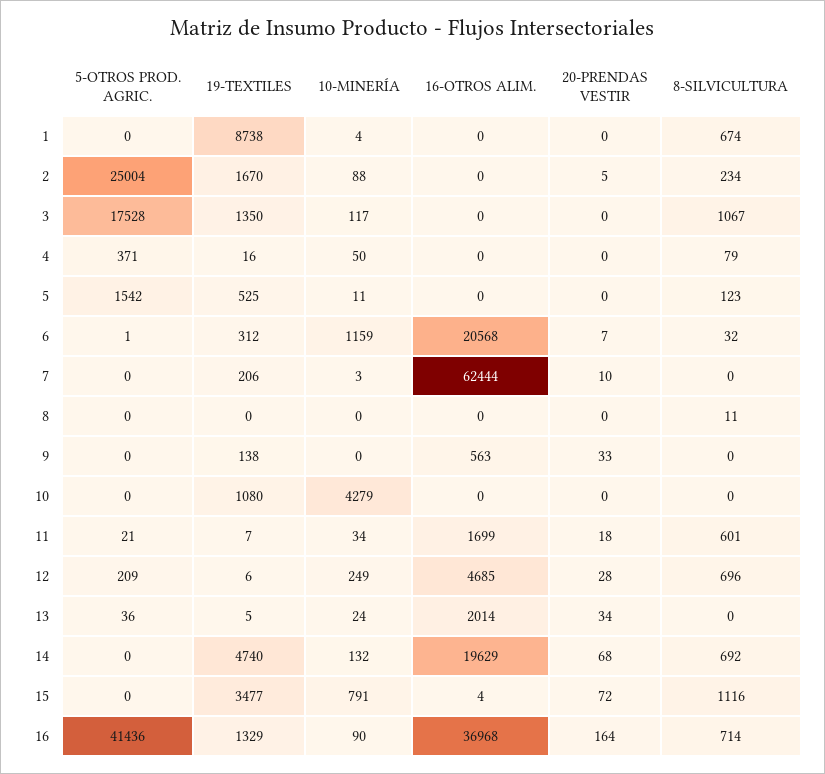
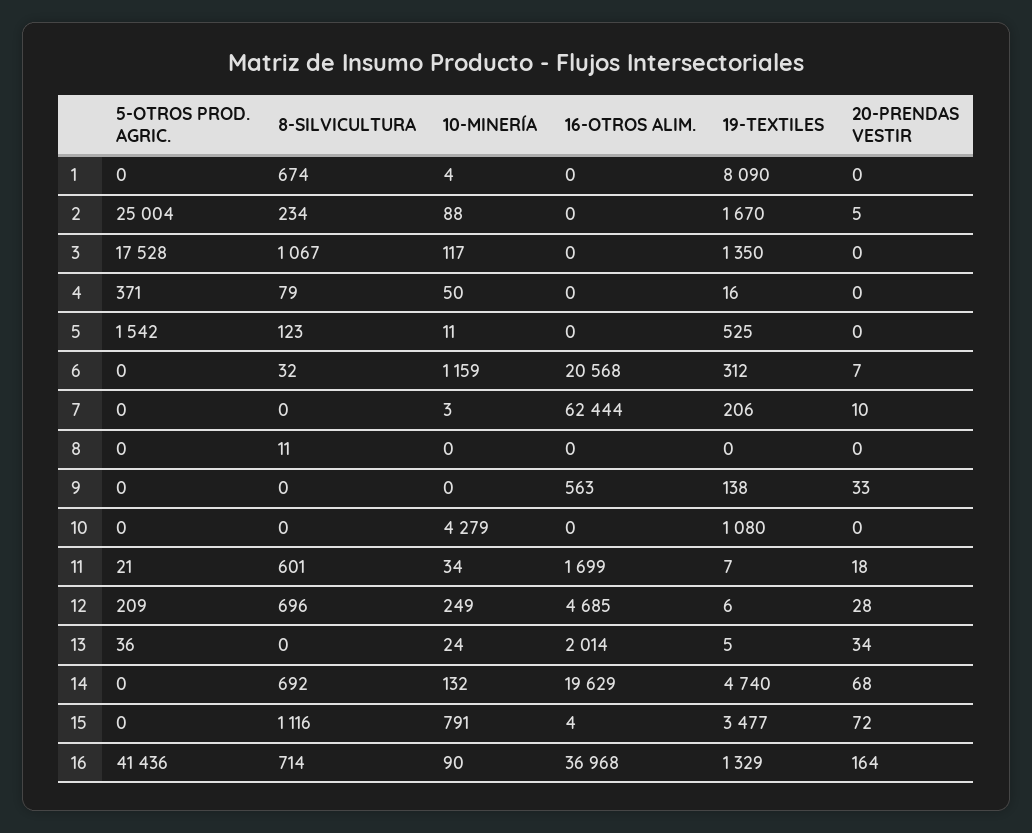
  {
    "5-OTROS PROD. AGRIC.": {
      "1": 0,
      "2": 25004,
      "3": 17528,
      "4": 371,
      "5": 1542,
-     "6": 1,
+     "6": 0,
      "7": 0,
      "8": 0,
      "9": 0,
      "10": 0,
      "11": 21,
      "12": 209,
      "13": 36,
      "14": 0,
      "15": 0,
      "16": 41436
    },
    "19-TEXTILES": {
-     "1": 8738,
+     "1": 8090,
      "2": 1670,
      "3": 1350,
      "4": 16,
      "5": 525,
      "6": 312,
      "7": 206,
      "8": 0,
      "9": 138,
      "10": 1080,
      "11": 7,
      "12": 6,
      "13": 5,
      "14": 4740,
      "15": 3477,
      "16": 1329
    },
    "10-MINERÍA": {
      "1": 4,
      "2": 88,
      "3": 117,
      "4": 50,
      "5": 11,
      "6": 1159,
      "7": 3,
      "8": 0,
      "9": 0,
      "10": 4279,
      "11": 34,
      "12": 249,
      "13": 24,
      "14": 132,
      "15": 791,
      "16": 90
    },
    "16-OTROS ALIM.": {
      "1": 0,
      "2": 0,
      "3": 0,
      "4": 0,
      "5": 0,
      "6": 20568,
      "7": 62444,
      "8": 0,
      "9": 563,
      "10": 0,
      "11": 1699,
      "12": 4685,
      "13": 2014,
      "14": 19629,
      "15": 4,
      "16": 36968
    },
    "20-PRENDAS VESTIR": {
      "1": 0,
      "2": 5,
      "3": 0,
      "4": 0,
      "5": 0,
      "6": 7,
      "7": 10,
      "8": 0,
      "9": 33,
      "10": 0,
      "11": 18,
      "12": 28,
      "13": 34,
      "14": 68,
      "15": 72,
      "16": 164
    },
    "8-SILVICULTURA": {
      "1": 674,
      "2": 234,
      "3": 1067,
      "4": 79,
      "5": 123,
      "6": 32,
      "7": 0,
      "8": 11,
      "9": 0,
      "10": 0,
      "11": 601,
      "12": 696,
      "13": 0,
      "14": 692,
      "15": 1116,
      "16": 714
    }
  }

